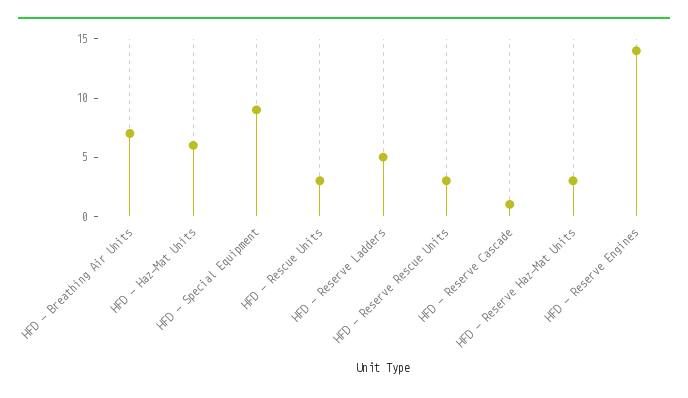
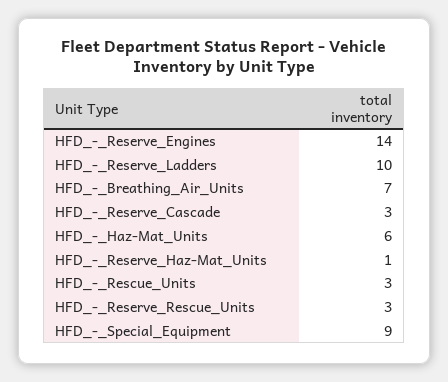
  {
    "HFD - Breathing Air Units": 7,
    "HFD - Haz-Mat Units": 6,
    "HFD - Special Equipment": 9,
    "HFD - Rescue Units": 3,
-   "HFD - Reserve Ladders": 5,
+   "HFD - Reserve Ladders": 10,
    "HFD - Reserve Rescue Units": 3,
-   "HFD - Reserve Cascade": 1,
+   "HFD - Reserve Cascade": 3,
-   "HFD - Reserve Haz-Mat Units": 3,
+   "HFD - Reserve Haz-Mat Units": 1,
    "HFD - Reserve Engines": 14
  }

